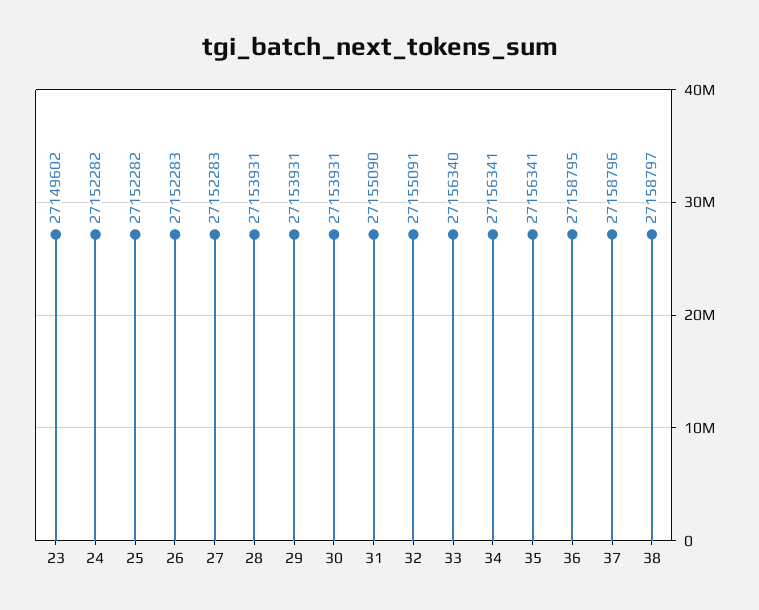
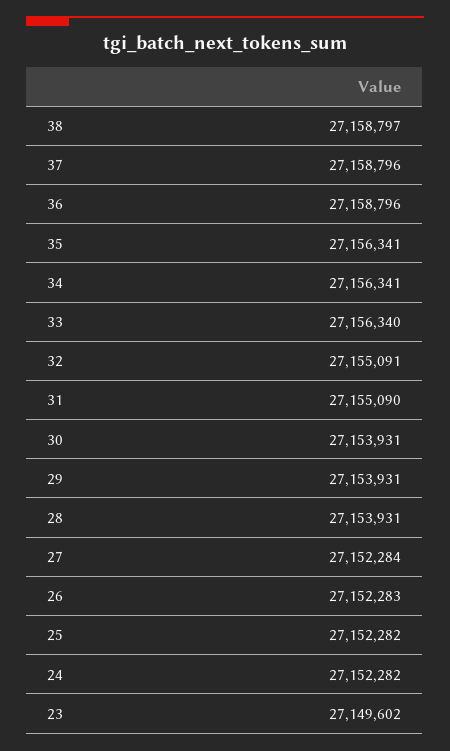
  {
    "23": 27149602,
    "24": 27152282,
    "25": 27152282,
    "26": 27152283,
-   "27": 27152283,
+   "27": 27152284,
    "28": 27153931,
    "29": 27153931,
    "30": 27153931,
    "31": 27155090,
    "32": 27155091,
    "33": 27156340,
    "34": 27156341,
    "35": 27156341,
-   "36": 27158795,
+   "36": 27158796,
    "37": 27158796,
    "38": 27158797
  }

